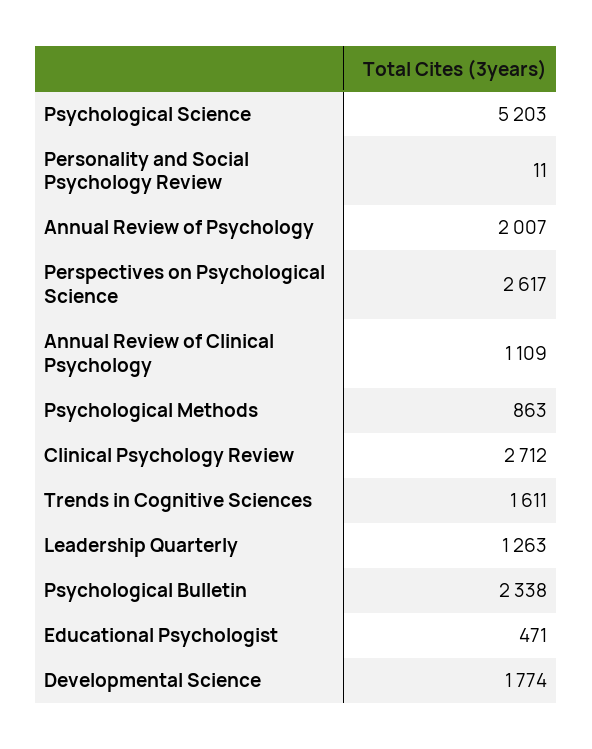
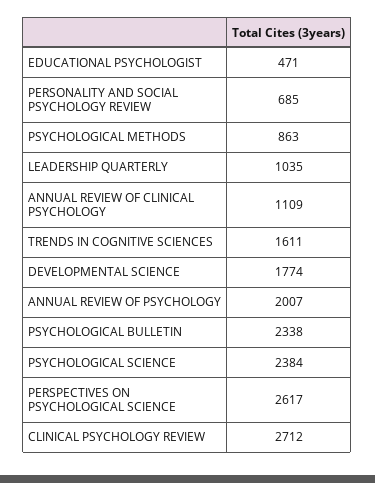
  {
-   "Psychological Science": 5203,
+   "Psychological Science": 2384,
-   "Personality and Social Psychology Review": 11,
+   "Personality and Social Psychology Review": 685,
    "Annual Review of Psychology": 2007,
    "Perspectives on Psychological Science": 2617,
    "Annual Review of Clinical Psychology": 1109,
    "Psychological Methods": 863,
    "Clinical Psychology Review": 2712,
    "Trends in Cognitive Sciences": 1611,
-   "Leadership Quarterly": 1263,
+   "Leadership Quarterly": 1035,
    "Psychological Bulletin": 2338,
    "Educational Psychologist": 471,
    "Developmental Science": 1774
  }

